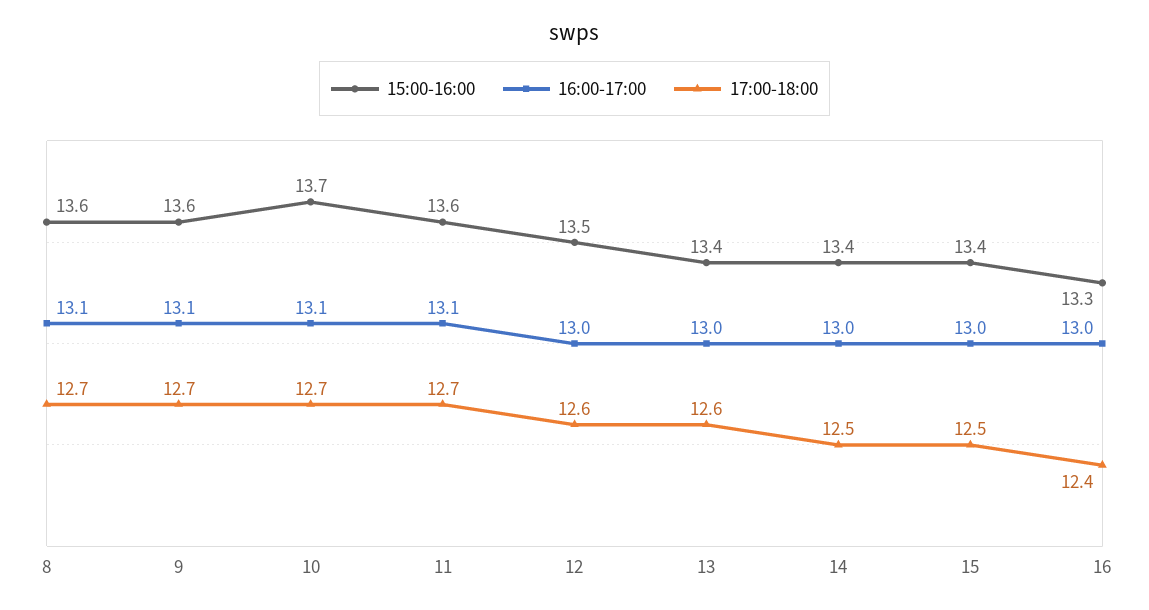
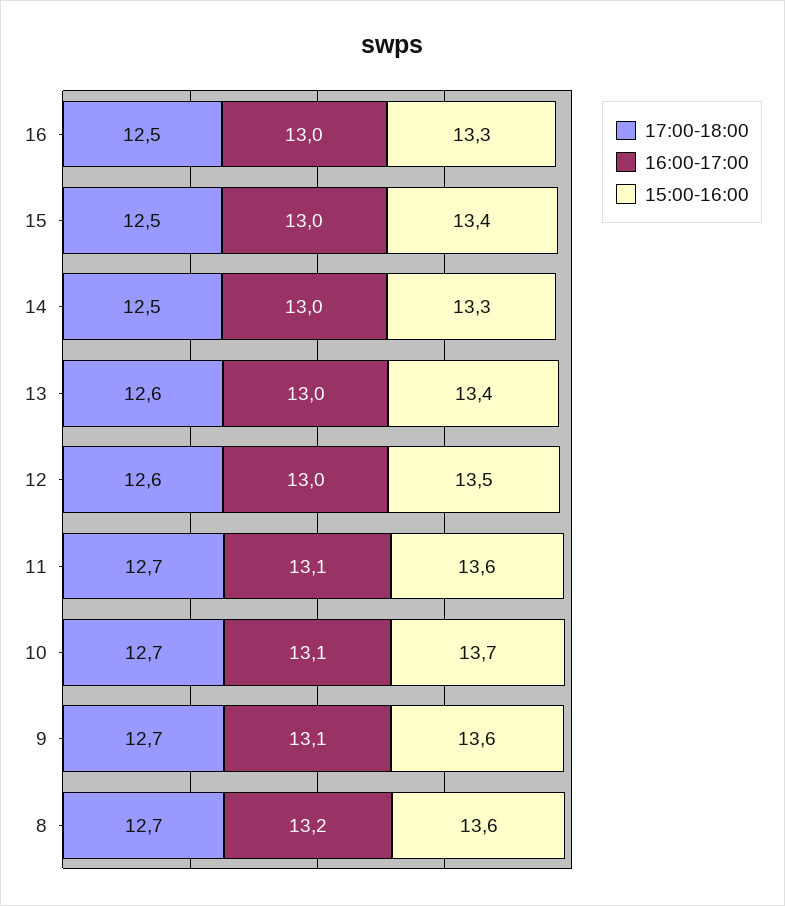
  {
    "15:00-16:00": {
      "8": 13.6,
      "9": 13.6,
      "10": 13.7,
      "11": 13.6,
      "12": 13.5,
      "13": 13.4,
-     "14": 13.4,
+     "14": 13.3,
      "15": 13.4,
      "16": 13.3
    },
    "16:00-17:00": {
-     "8": 13.1,
+     "8": 13.2,
      "9": 13.1,
      "10": 13.1,
      "11": 13.1,
      "12": 13,
      "13": 13,
      "14": 13,
      "15": 13,
      "16": 13
    },
    "17:00-18:00": {
      "8": 12.7,
      "9": 12.7,
      "10": 12.7,
      "11": 12.7,
      "12": 12.6,
      "13": 12.6,
      "14": 12.5,
      "15": 12.5,
-     "16": 12.4
+     "16": 12.5
    }
  }

